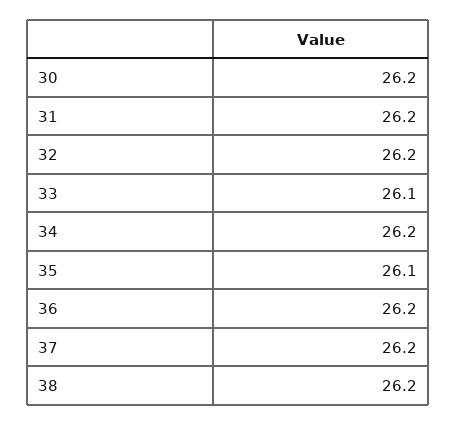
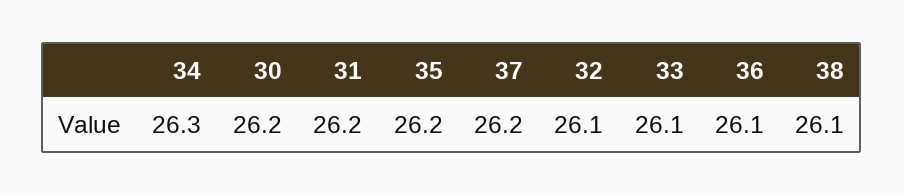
  {
    "30": 26.2,
    "31": 26.2,
-   "32": 26.2,
+   "32": 26.1,
    "33": 26.1,
-   "34": 26.2,
+   "34": 26.3,
-   "35": 26.1,
+   "35": 26.2,
-   "36": 26.2,
+   "36": 26.1,
    "37": 26.2,
-   "38": 26.2
+   "38": 26.1
  }

